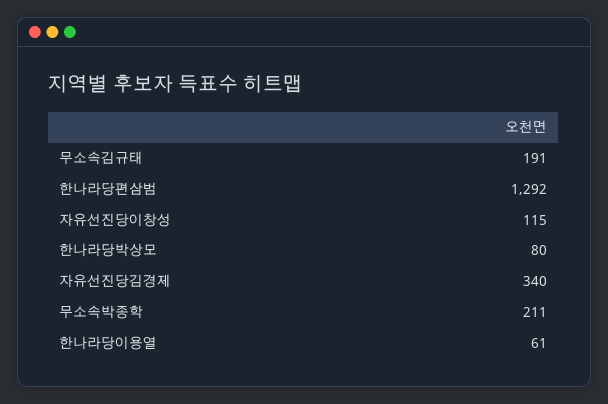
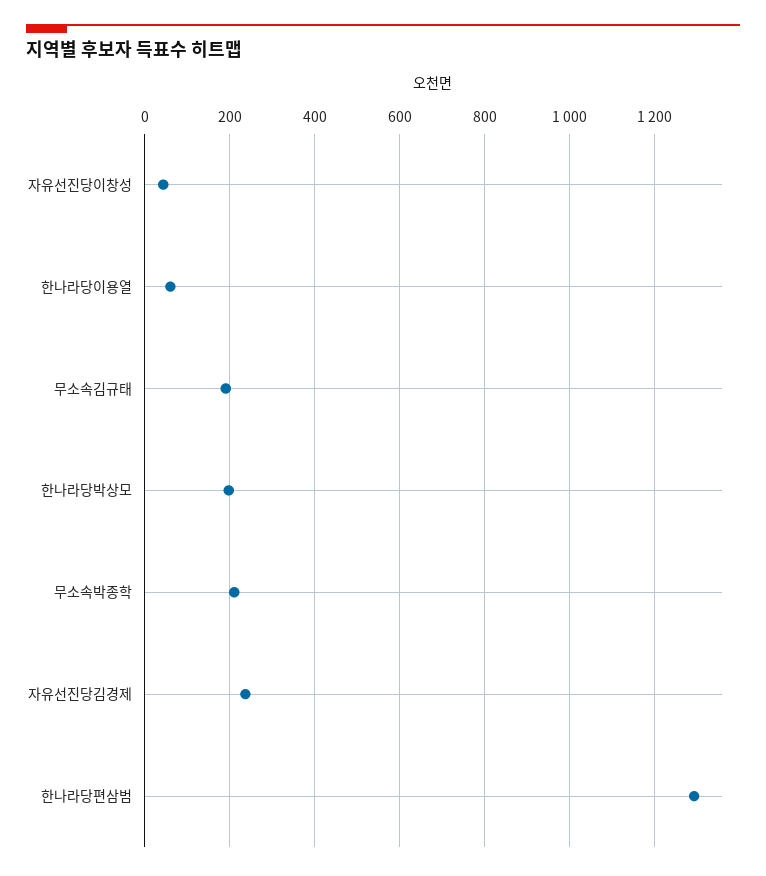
  {
    "무소속김규태": 191,
    "한나라당편삼범": 1292,
-   "자유선진당이창성": 115,
+   "자유선진당이창성": 40,
-   "한나라당박상모": 80,
+   "한나라당박상모": 200,
-   "자유선진당김경제": 340,
+   "자유선진당김경제": 240,
    "무소속박종학": 211,
    "한나라당이용열": 61
  }

